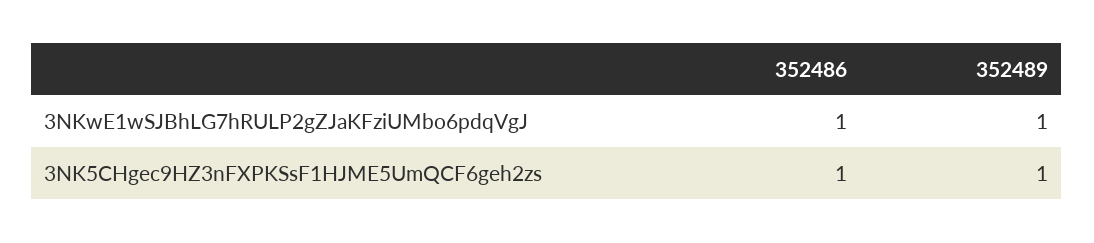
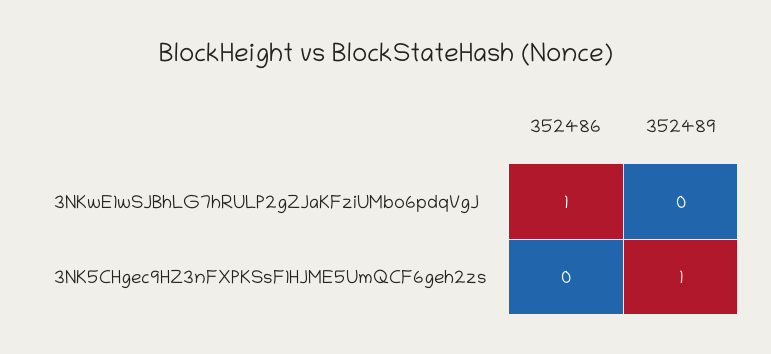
  {
    "352486": {
      "3NKwE1wSJBhLG7hRULP2gZJaKFziUMbo6pdqVgJ": 1,
-     "3NK5CHgec9HZ3nFXPKSsF1HJME5UmQCF6geh2zs": 1
+     "3NK5CHgec9HZ3nFXPKSsF1HJME5UmQCF6geh2zs": 0
    },
    "352489": {
-     "3NKwE1wSJBhLG7hRULP2gZJaKFziUMbo6pdqVgJ": 1,
+     "3NKwE1wSJBhLG7hRULP2gZJaKFziUMbo6pdqVgJ": 0,
      "3NK5CHgec9HZ3nFXPKSsF1HJME5UmQCF6geh2zs": 1
    }
  }

